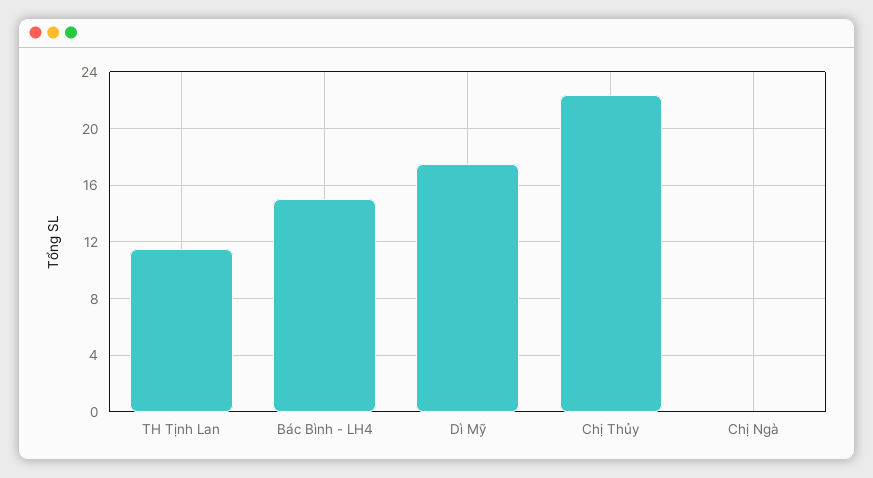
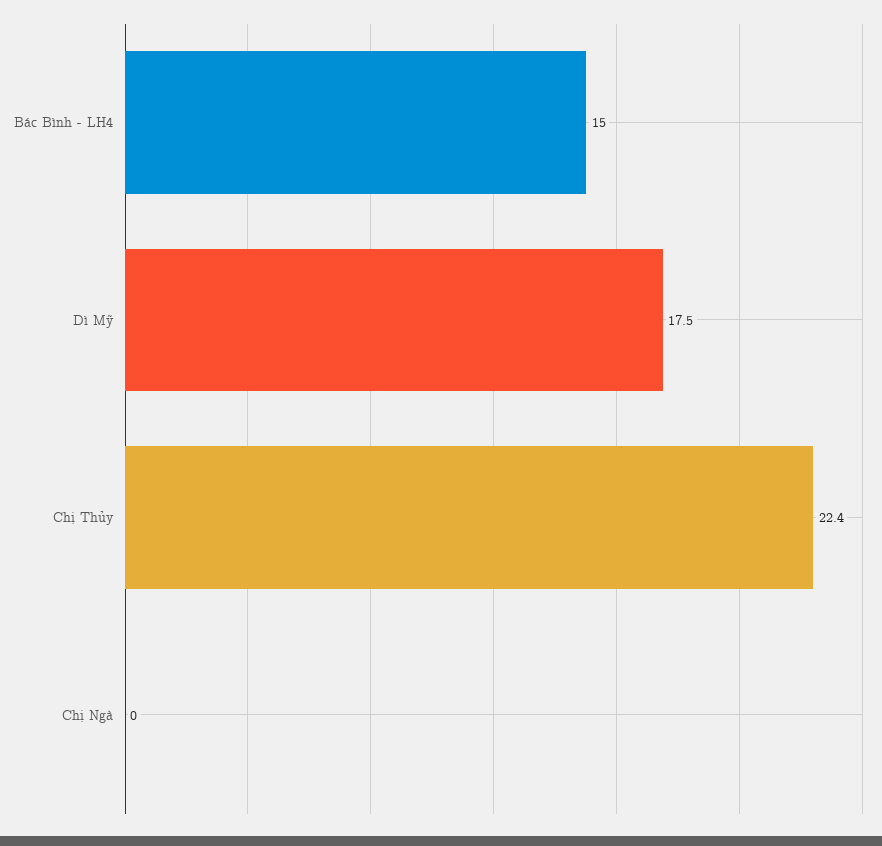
  {
-   "TH Tịnh Lan": 11.5,
    "Bác Bình - LH4": 15,
    "Dì Mỹ": 17.5,
    "Chị Thủy": 22.4,
    "Chị Ngà": 0
  }

